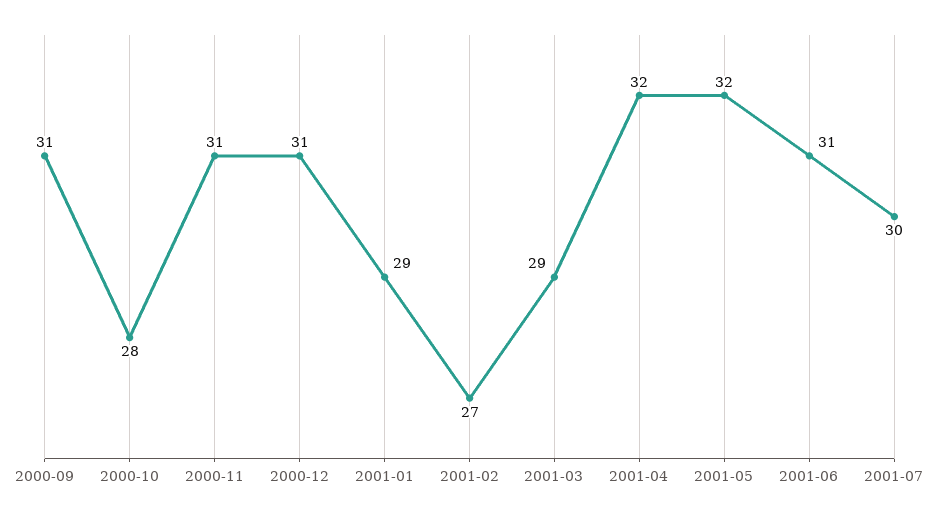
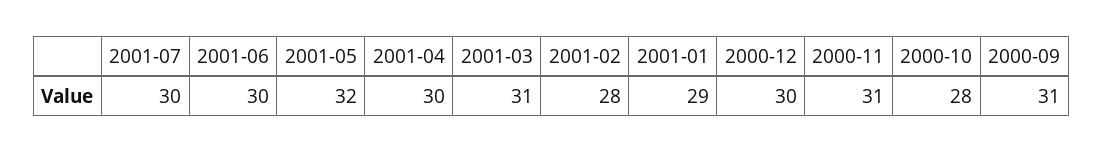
  {
    "2000-09": 31,
    "2000-10": 28,
    "2000-11": 31,
-   "2000-12": 31,
+   "2000-12": 30,
    "2001-01": 29,
-   "2001-02": 27,
+   "2001-02": 28,
-   "2001-03": 29,
+   "2001-03": 31,
-   "2001-04": 32,
+   "2001-04": 30,
    "2001-05": 32,
-   "2001-06": 31,
+   "2001-06": 30,
    "2001-07": 30
  }

